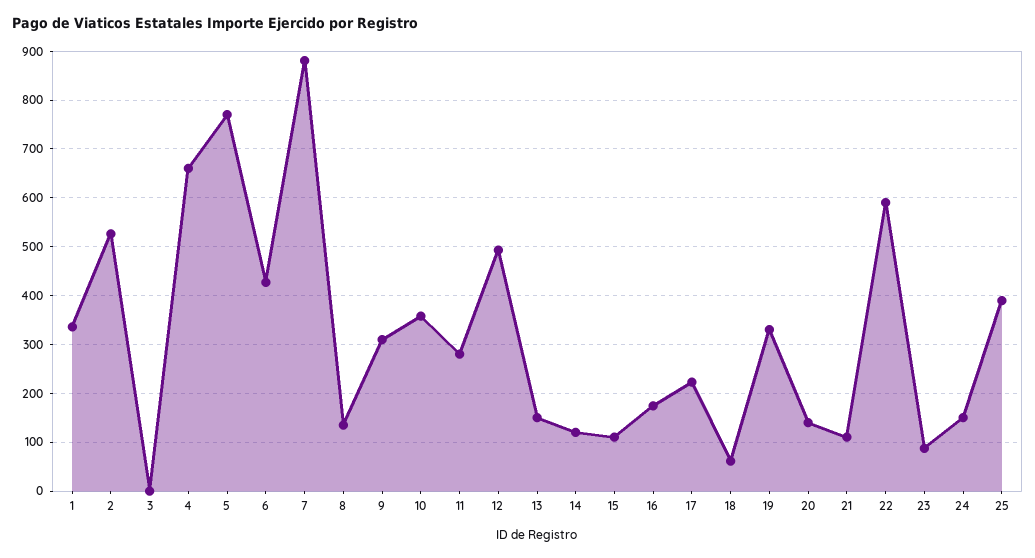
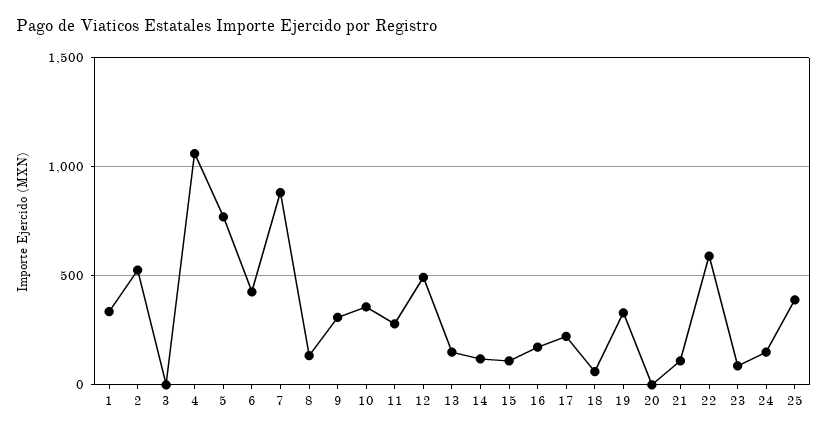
  {
    "1": 340,
    "2": 520,
    "3": 0,
-   "4": 660,
+   "4": 1050,
    "5": 780,
    "6": 420,
    "7": 880,
    "8": 140,
    "9": 320,
    "10": 360,
    "11": 280,
    "12": 500,
    "13": 160,
    "14": 120,
    "15": 120,
    "16": 180,
    "17": 220,
    "18": 60,
    "19": 340,
-   "20": 140,
+   "20": 0,
    "21": 120,
    "22": 600,
    "23": 80,
    "24": 160,
    "25": 380
  }

